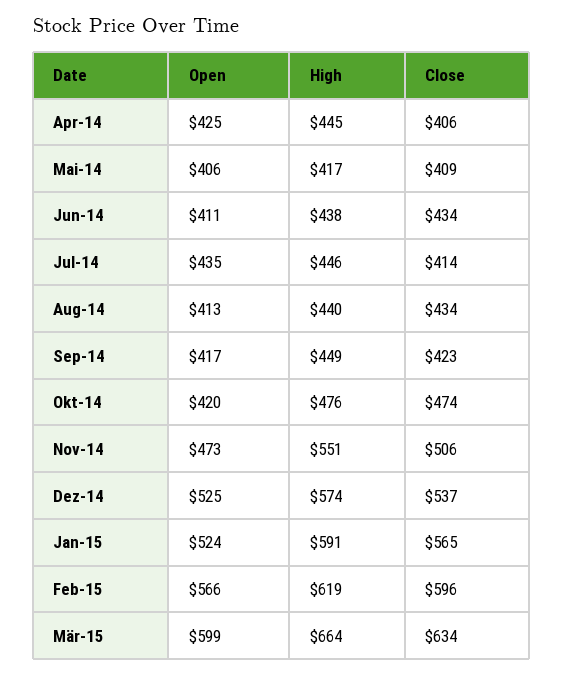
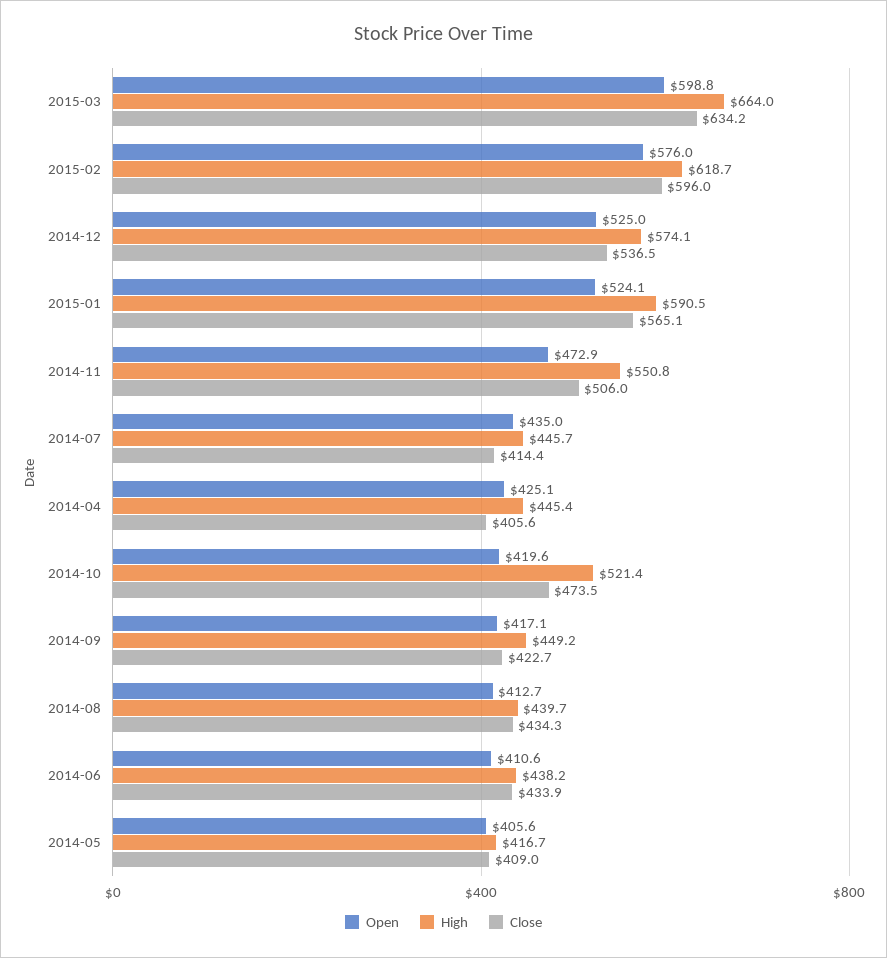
  {
    "Open": {
      "Apr-14": 425.1,
      "Mai-14": 405.6,
      "Jun-14": 410.6,
      "Jul-14": 435,
      "Aug-14": 412.7,
      "Sep-14": 417.1,
      "Okt-14": 419.6,
      "Nov-14": 472.9,
      "Dez-14": 525,
      "Jan-15": 524.1,
-     "Feb-15": 566,
+     "Feb-15": 576,
      "Mär-15": 598.8
    },
    "High": {
      "Apr-14": 445.4,
      "Mai-14": 416.7,
      "Jun-14": 438.2,
      "Jul-14": 445.7,
      "Aug-14": 439.7,
      "Sep-14": 449.2,
-     "Okt-14": 476,
+     "Okt-14": 521.4,
      "Nov-14": 550.8,
      "Dez-14": 574.1,
      "Jan-15": 590.5,
      "Feb-15": 618.7,
      "Mär-15": 664
    },
    "Close": {
      "Apr-14": 405.6,
      "Mai-14": 409,
      "Jun-14": 433.9,
      "Jul-14": 414.4,
      "Aug-14": 434.3,
      "Sep-14": 422.7,
      "Okt-14": 473.5,
      "Nov-14": 506,
      "Dez-14": 536.5,
      "Jan-15": 565.1,
      "Feb-15": 596,
      "Mär-15": 634.2
    }
  }

